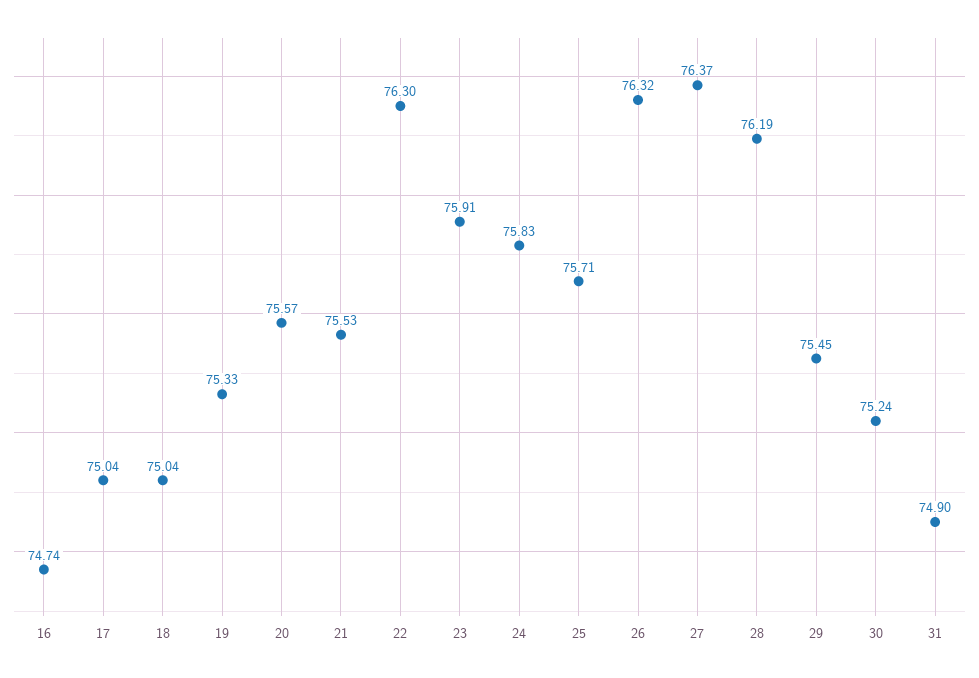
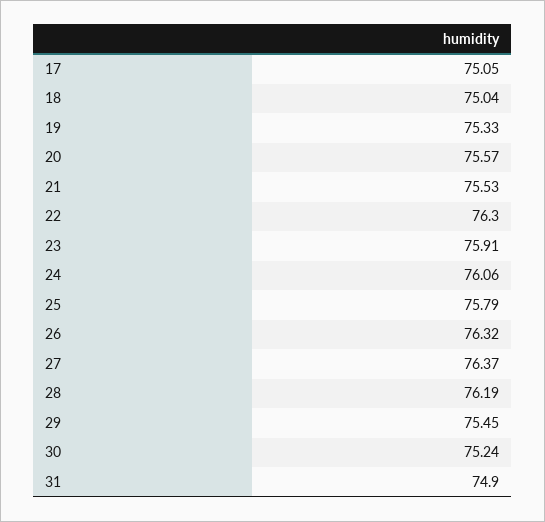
  {
-   "16": 74.74,
-   "17": 75.04,
+   "17": 75.05,
    "18": 75.04,
    "19": 75.33,
    "20": 75.57,
    "21": 75.53,
    "22": 76.3,
    "23": 75.91,
-   "24": 75.83,
+   "24": 76.06,
-   "25": 75.71,
+   "25": 75.79,
    "26": 76.32,
    "27": 76.37,
    "28": 76.19,
    "29": 75.45,
    "30": 75.24,
    "31": 74.9
  }

